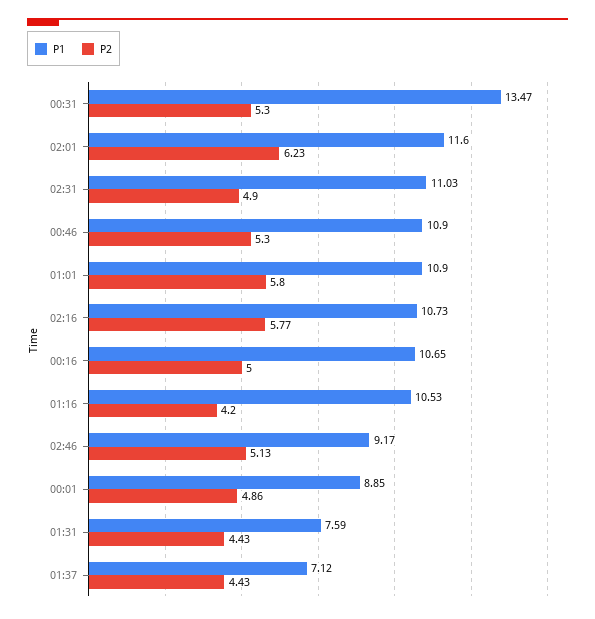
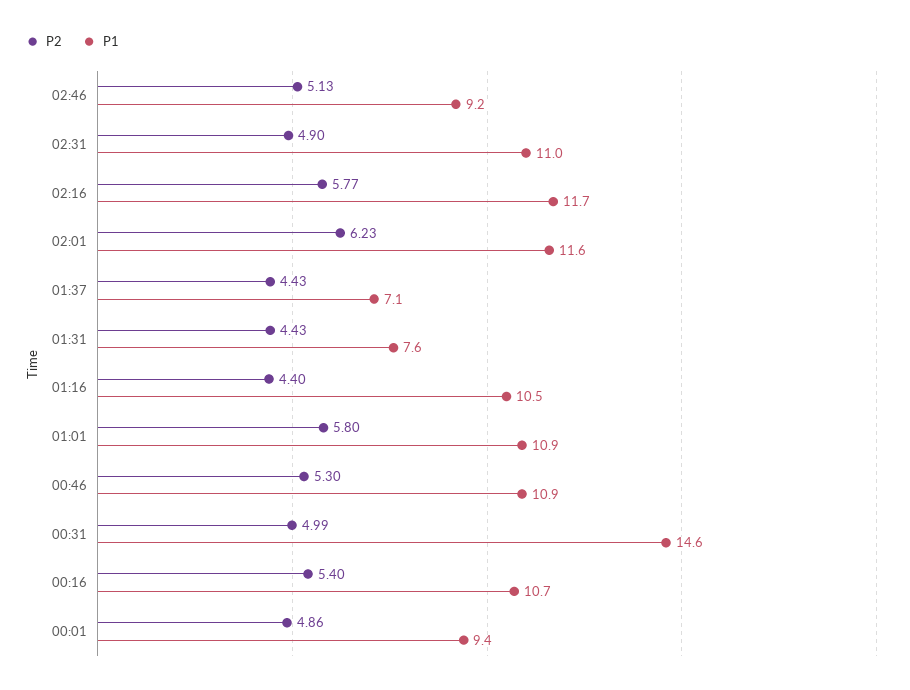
  {
    "P1": {
-     "00:31": 13.47,
+     "00:31": 14.6,
      "02:01": 11.6,
      "02:31": 11.03,
      "00:46": 10.9,
      "01:01": 10.9,
-     "02:16": 10.73,
+     "02:16": 11.7,
      "00:16": 10.65,
      "01:16": 10.53,
      "02:46": 9.17,
-     "00:01": 8.85,
+     "00:01": 9.4,
      "01:31": 7.59,
      "01:37": 7.12
    },
    "P2": {
-     "00:31": 5.3,
+     "00:31": 4.99,
      "02:01": 6.23,
      "02:31": 4.9,
      "00:46": 5.3,
      "01:01": 5.8,
      "02:16": 5.77,
-     "00:16": 5,
+     "00:16": 5.4,
-     "01:16": 4.2,
+     "01:16": 4.4,
      "02:46": 5.13,
      "00:01": 4.86,
      "01:31": 4.43,
      "01:37": 4.43
    }
  }

